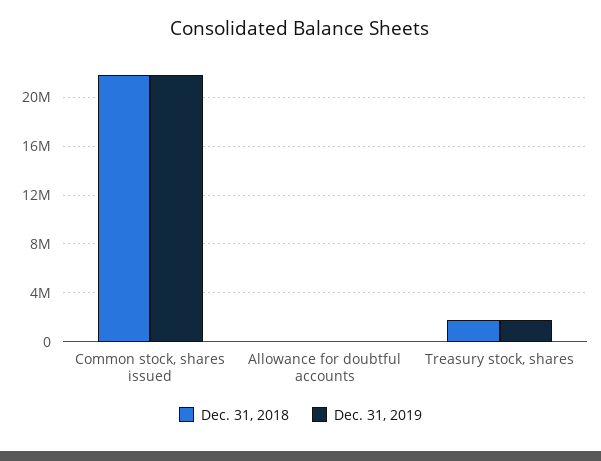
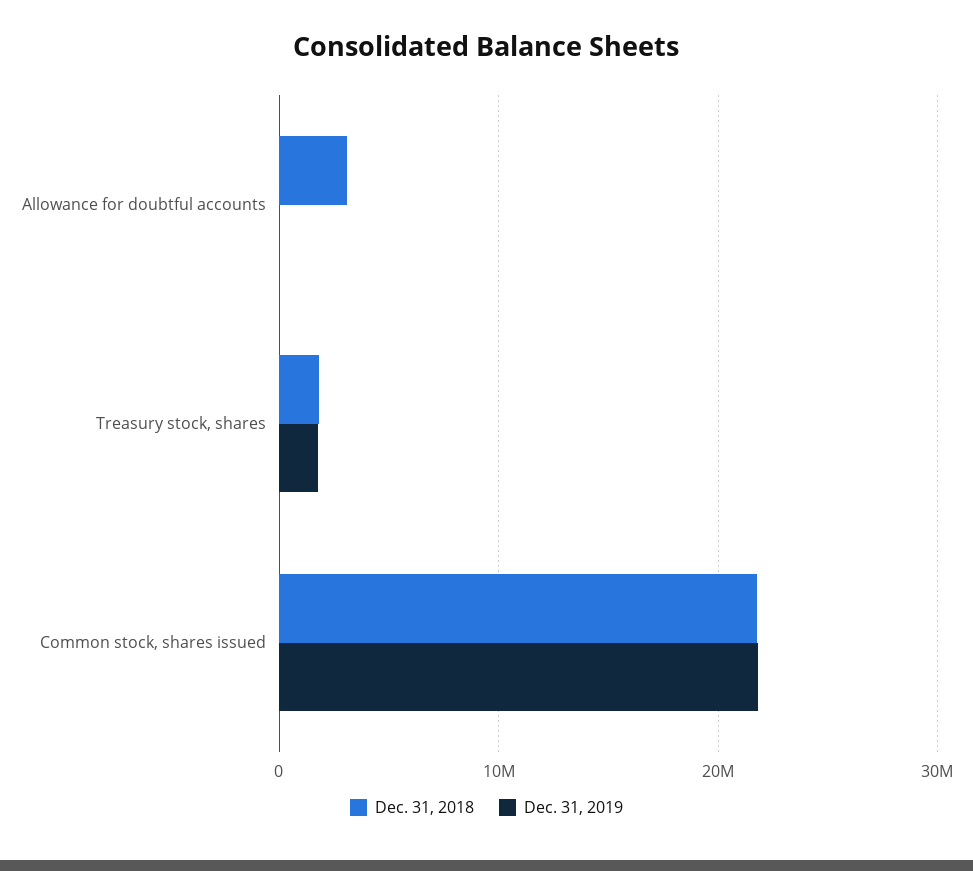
  {
    "Dec. 31, 2018": {
      "Common stock, shares issued": 22000000,
-     "Allowance for doubtful accounts": 0,
+     "Allowance for doubtful accounts": 3000000,
      "Treasury stock, shares": 2000000
    },
    "Dec. 31, 2019": {
      "Common stock, shares issued": 22000000,
      "Allowance for doubtful accounts": 0,
      "Treasury stock, shares": 2000000
    }
  }

